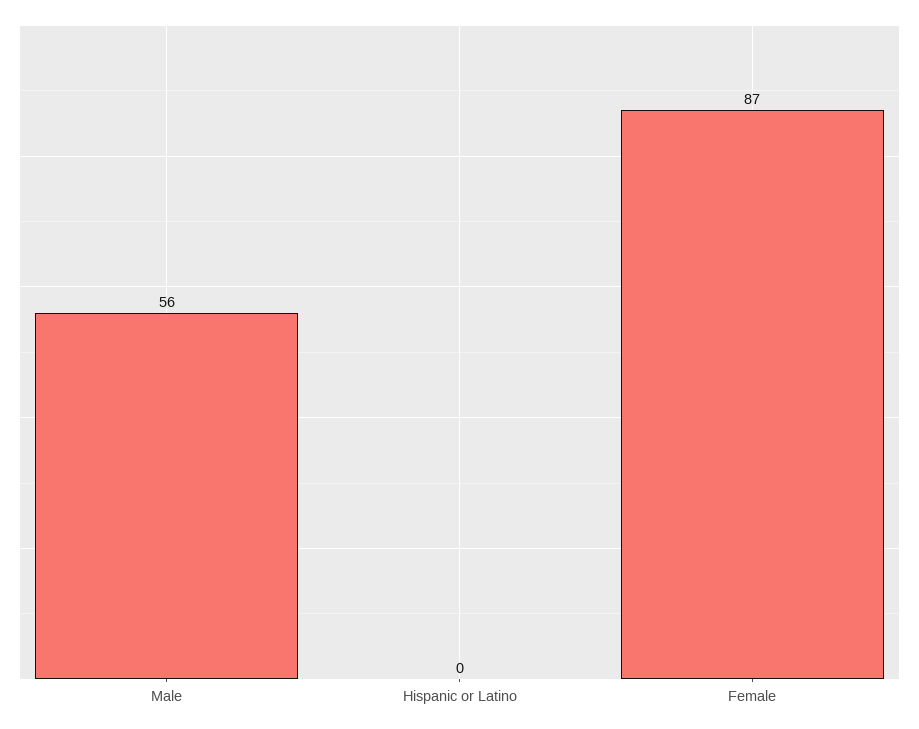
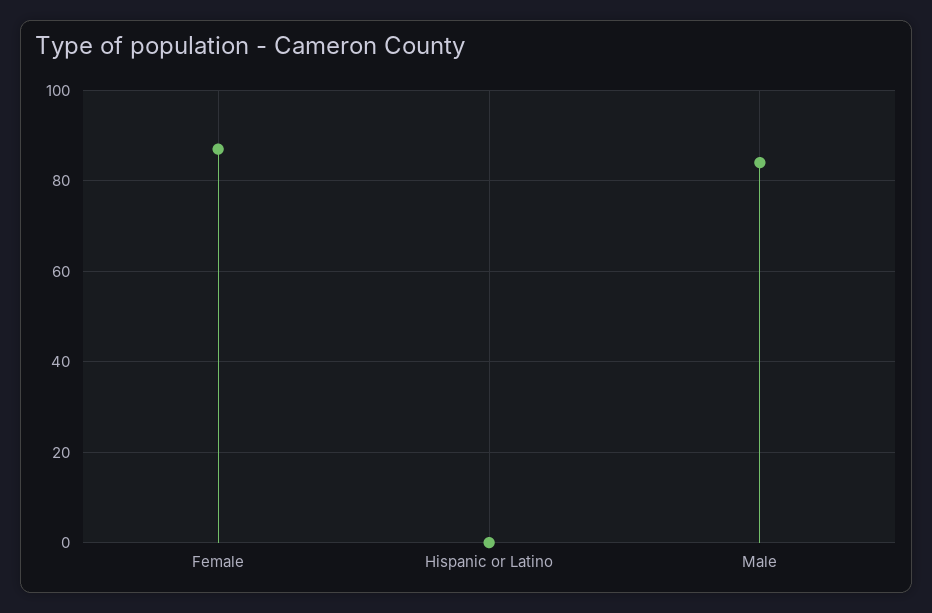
  {
-   "Male": 56,
+   "Male": 85,
    "Hispanic or Latino": 0,
    "Female": 87
  }

